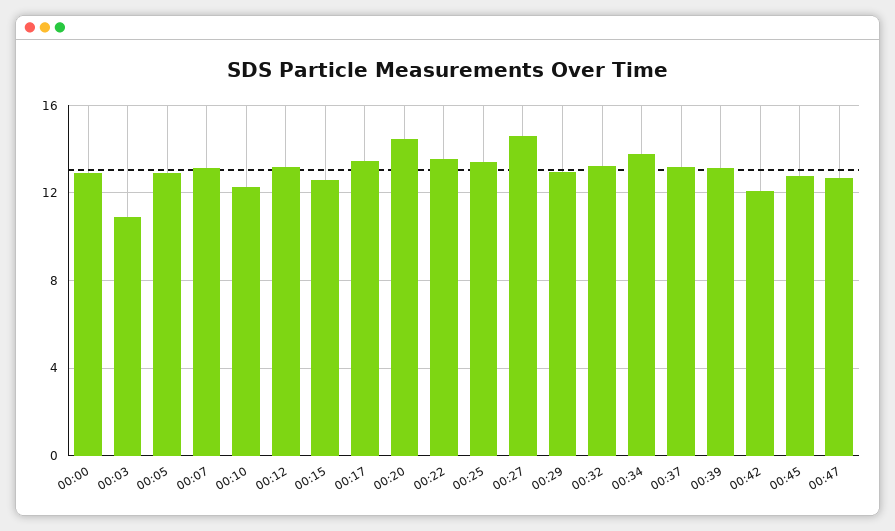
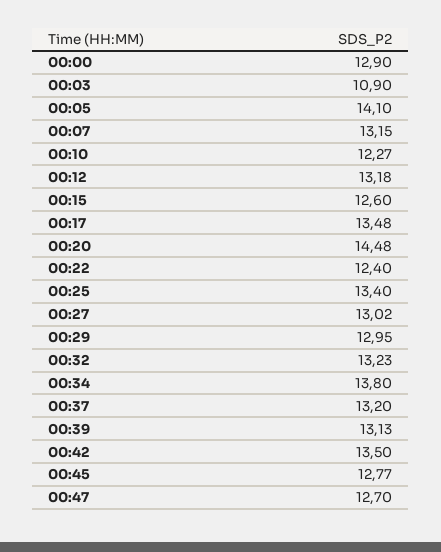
  {
    "00:00": 12.9,
    "00:03": 10.9,
-   "00:05": 13,
+   "00:05": 14.1,
    "00:07": 13.15,
    "00:10": 12.27,
    "00:12": 13.18,
    "00:15": 12.6,
    "00:17": 13.48,
    "00:20": 14.48,
-   "00:22": 13.5,
+   "00:22": 12.4,
    "00:25": 13.4,
-   "00:27": 14.5,
+   "00:27": 13.02,
    "00:29": 12.95,
    "00:32": 13.23,
    "00:34": 13.8,
    "00:37": 13.2,
    "00:39": 13.13,
-   "00:42": 12,
+   "00:42": 13.5,
    "00:45": 12.77,
    "00:47": 12.7
  }

